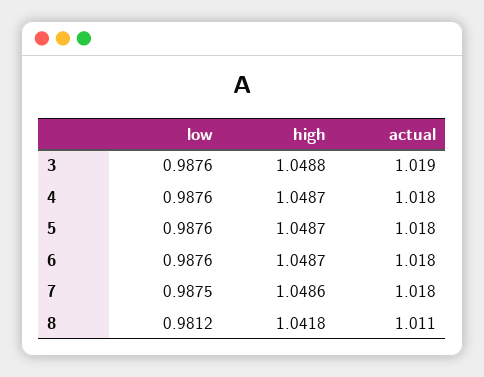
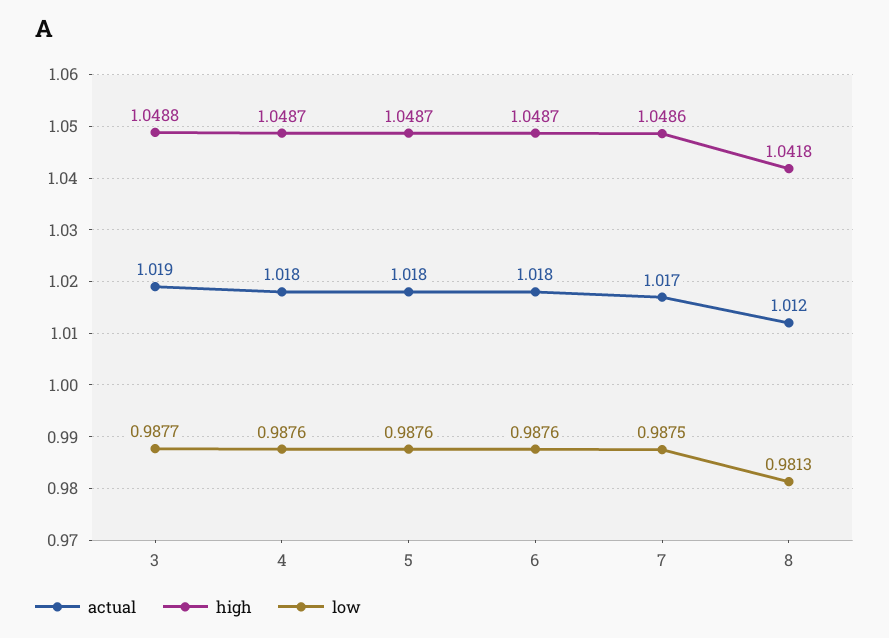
  {
    "low": {
-     "3": 0.9876,
+     "3": 0.9877,
      "4": 0.9876,
      "5": 0.9876,
      "6": 0.9876,
      "7": 0.9875,
-     "8": 0.9812
+     "8": 0.9813
    },
    "high": {
      "3": 1.0488,
      "4": 1.0487,
      "5": 1.0487,
      "6": 1.0487,
      "7": 1.0486,
      "8": 1.0418
    },
    "actual": {
      "3": 1.019,
      "4": 1.018,
      "5": 1.018,
      "6": 1.018,
-     "7": 1.018,
+     "7": 1.017,
-     "8": 1.011
+     "8": 1.012
    }
  }

